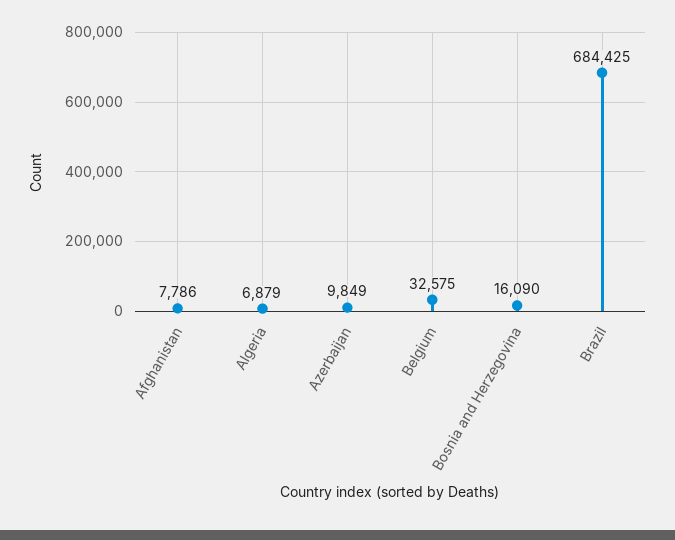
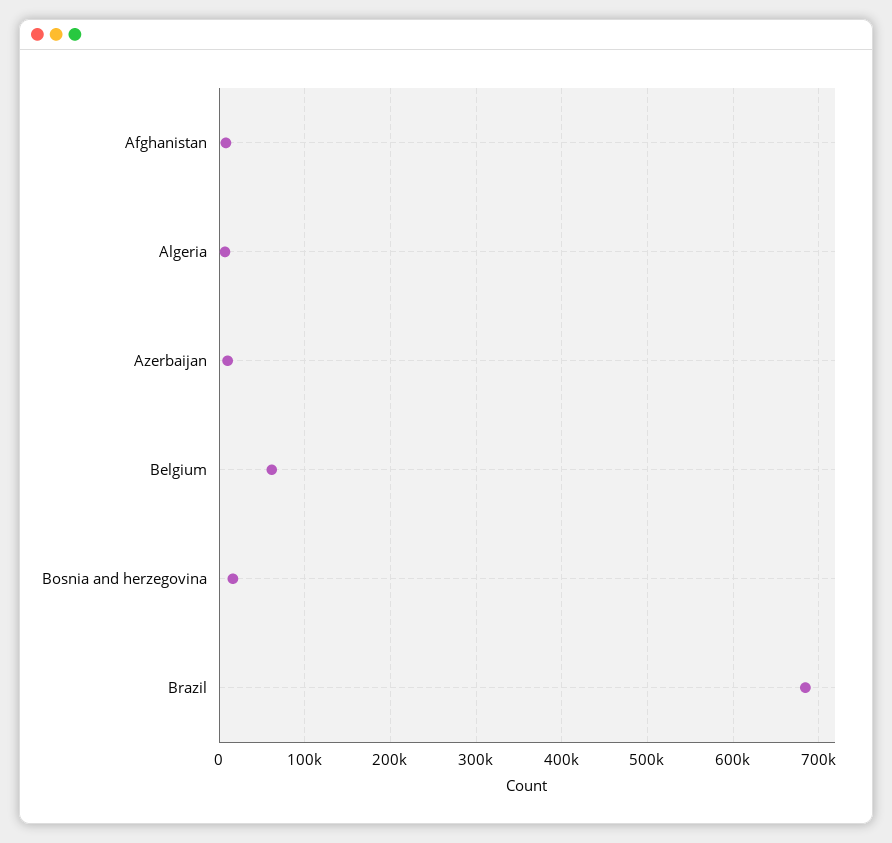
  {
    "Afghanistan": 7786,
    "Algeria": 6879,
    "Azerbaijan": 9849,
-   "Belgium": 32575,
+   "Belgium": 60000,
    "Bosnia and Herzegovina": 16090,
    "Brazil": 684425
  }

